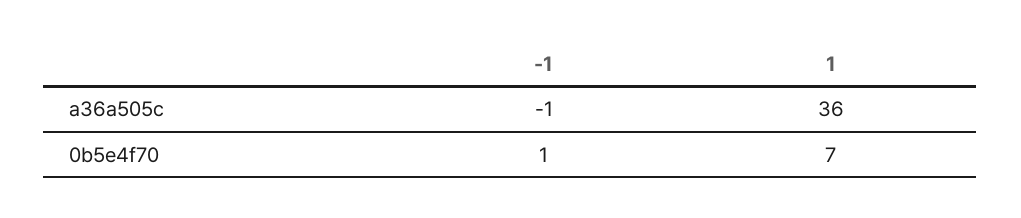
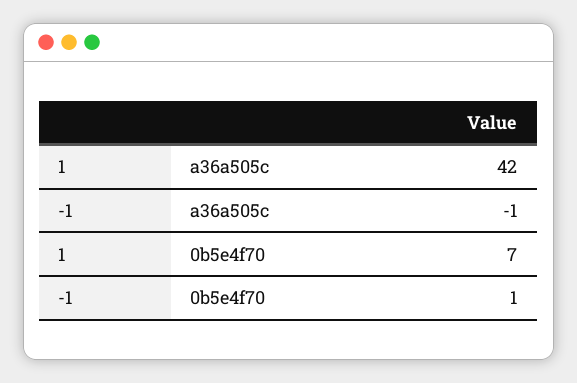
  {
    "-1": {
      "a36a505c": -1,
      "0b5e4f70": 1
    },
    "1": {
-     "a36a505c": 36,
+     "a36a505c": 42,
      "0b5e4f70": 7
    }
  }

